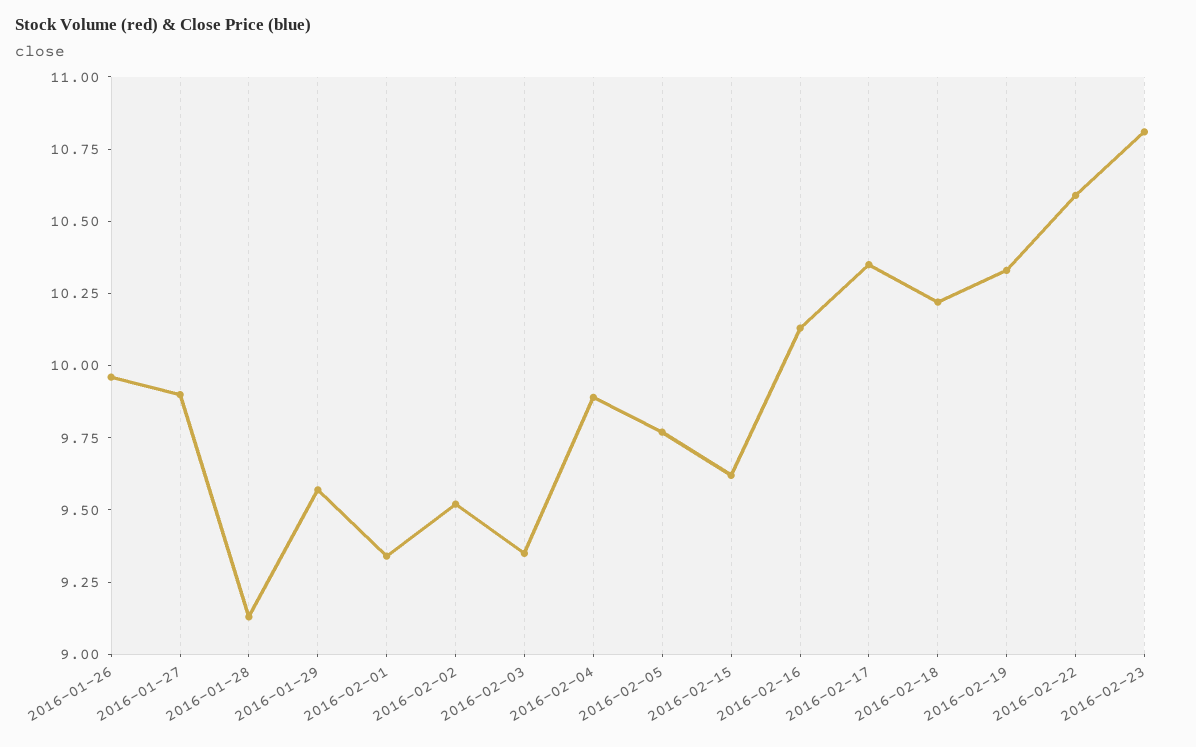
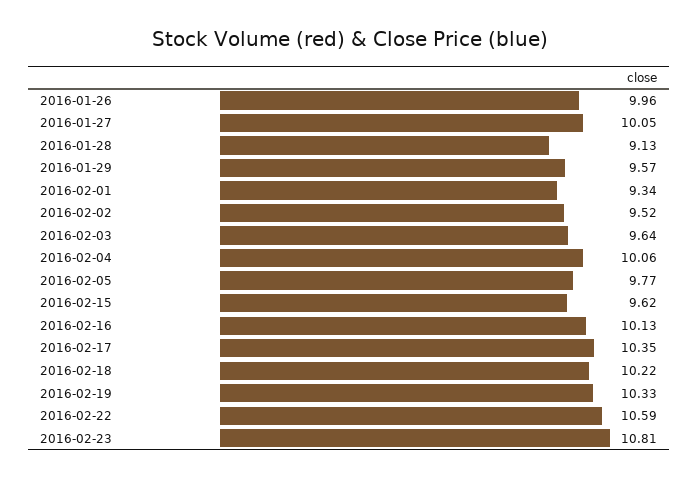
  {
    "2016-01-26": 9.96,
-   "2016-01-27": 9.9,
+   "2016-01-27": 10.05,
    "2016-01-28": 9.13,
    "2016-01-29": 9.57,
    "2016-02-01": 9.34,
    "2016-02-02": 9.52,
-   "2016-02-03": 9.35,
+   "2016-02-03": 9.64,
-   "2016-02-04": 9.9,
+   "2016-02-04": 10.06,
    "2016-02-05": 9.77,
    "2016-02-15": 9.62,
    "2016-02-16": 10.13,
    "2016-02-17": 10.35,
    "2016-02-18": 10.22,
    "2016-02-19": 10.33,
    "2016-02-22": 10.59,
    "2016-02-23": 10.81
  }

